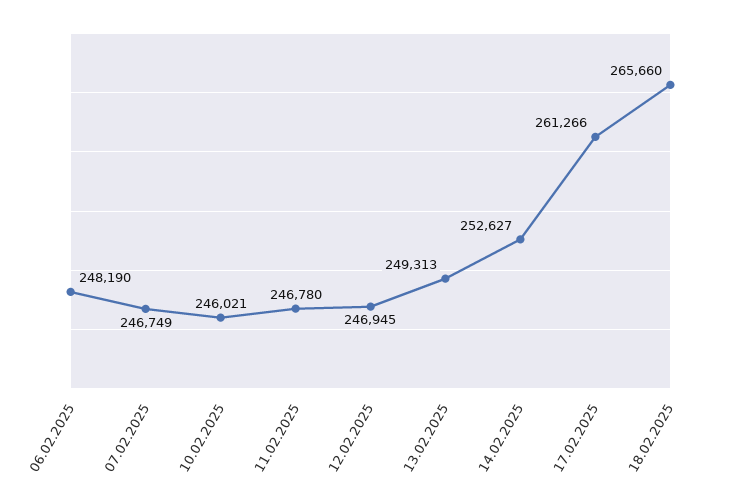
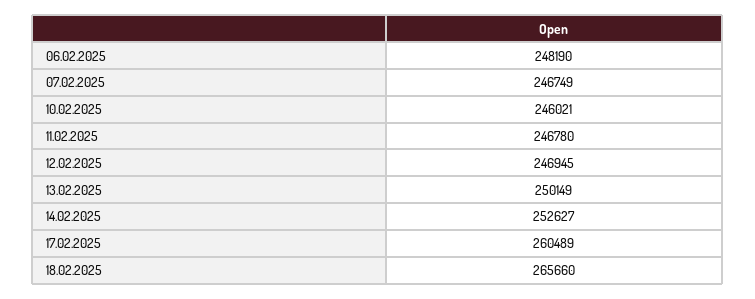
  {
    "06.02.2025": 248190,
    "07.02.2025": 246749,
    "10.02.2025": 246021,
    "11.02.2025": 246780,
    "12.02.2025": 246945,
-   "13.02.2025": 249313,
+   "13.02.2025": 250149,
    "14.02.2025": 252627,
-   "17.02.2025": 261266,
+   "17.02.2025": 260489,
    "18.02.2025": 265660
  }

